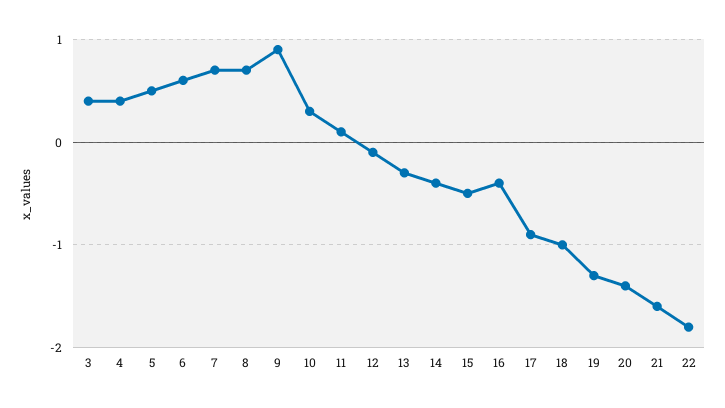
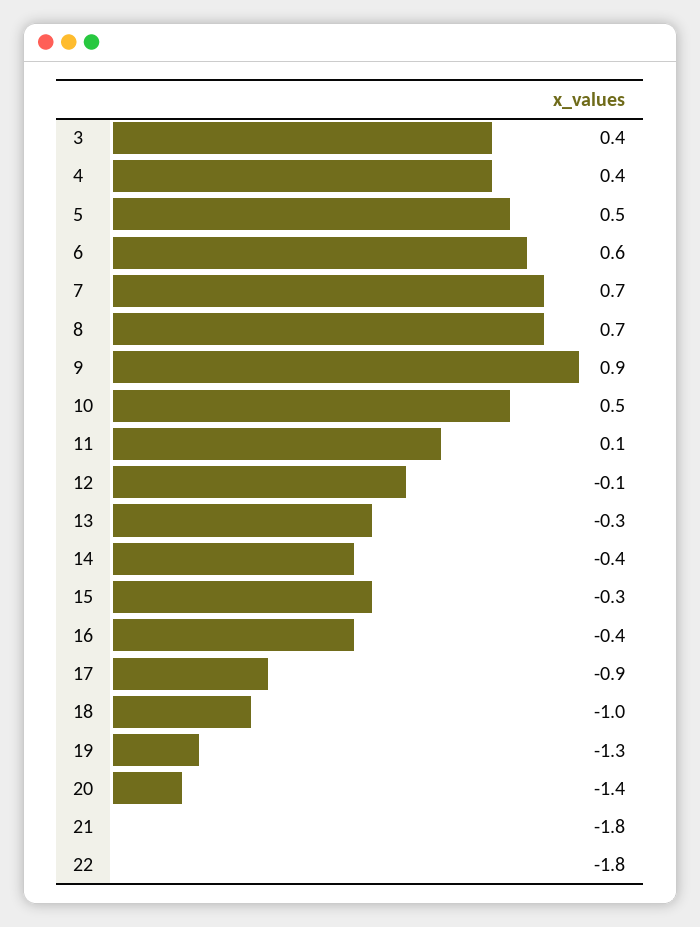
  {
    "3": 0.4,
    "4": 0.4,
    "5": 0.5,
    "6": 0.6,
    "7": 0.7,
    "8": 0.7,
    "9": 0.9,
-   "10": 0.3,
+   "10": 0.5,
    "11": 0.1,
    "12": -0.1,
    "13": -0.3,
    "14": -0.4,
-   "15": -0.5,
+   "15": -0.3,
    "16": -0.4,
    "17": -0.9,
    "18": -1,
    "19": -1.3,
    "20": -1.4,
-   "21": -1.6,
+   "21": -1.8,
    "22": -1.8
  }

